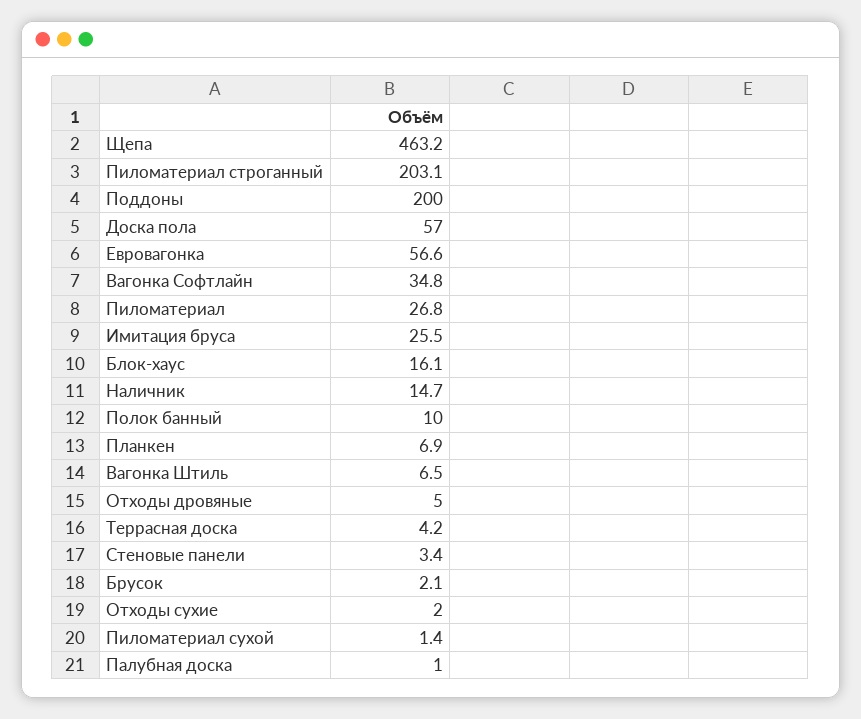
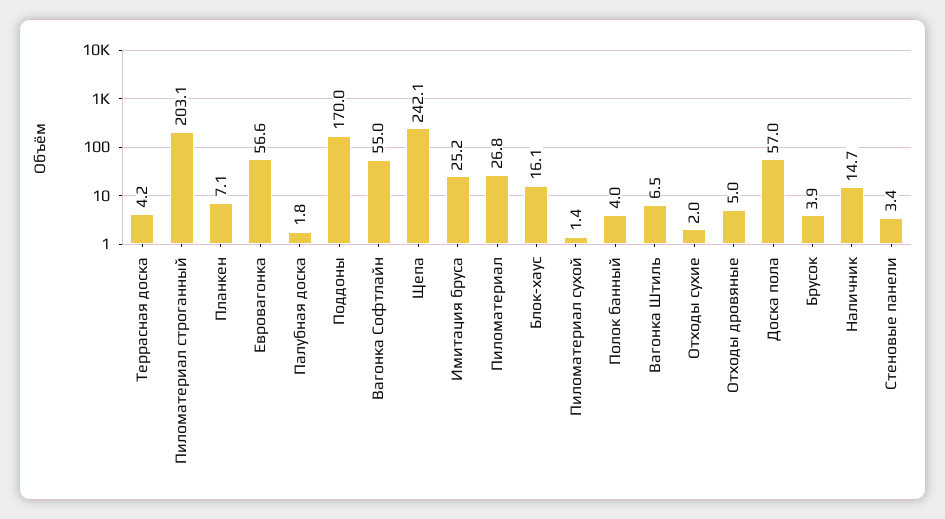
  {
-   "Щепа": 463.2,
+   "Щепа": 242.1,
    "Пиломатериал строганный": 203.1,
-   "Поддоны": 200,
+   "Поддоны": 170,
    "Доска пола": 57,
    "Евровагонка": 56.6,
-   "Вагонка Софтлайн": 34.8,
+   "Вагонка Софтлайн": 55,
    "Пиломатериал": 26.8,
-   "Имитация бруса": 25.5,
+   "Имитация бруса": 25.2,
    "Блок-хаус": 16.1,
    "Наличник": 14.7,
-   "Полок банный": 10,
+   "Полок банный": 4,
-   "Планкен": 6.9,
+   "Планкен": 7.1,
    "Вагонка Штиль": 6.5,
    "Отходы дровяные": 5,
    "Террасная доска": 4.2,
    "Стеновые панели": 3.4,
-   "Брусок": 2.1,
+   "Брусок": 3.9,
    "Отходы сухие": 2,
    "Пиломатериал сухой": 1.4,
-   "Палубная доска": 1
+   "Палубная доска": 1.8
  }

